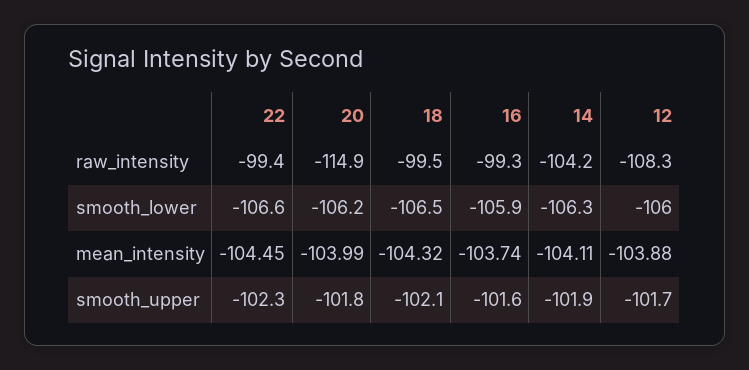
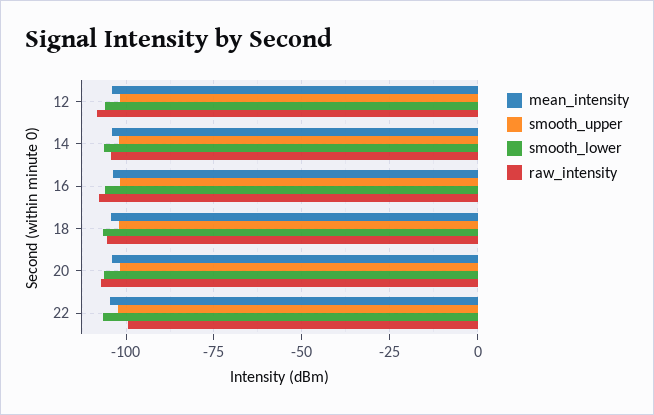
  {
    "raw_intensity": {
      "22": -99.4,
-     "20": -114.9,
+     "20": -107.5,
-     "18": -99.5,
+     "18": -105,
-     "16": -99.3,
+     "16": -107.5,
      "14": -104.2,
      "12": -108.3
    },
    "smooth_lower": {
      "22": -106.6,
      "20": -106.2,
      "18": -106.5,
      "16": -105.9,
      "14": -106.3,
      "12": -106
    },
    "mean_intensity": {
      "22": -104.45,
      "20": -103.99,
      "18": -104.32,
      "16": -103.74,
      "14": -104.11,
      "12": -103.88
    },
    "smooth_upper": {
      "22": -102.3,
      "20": -101.8,
      "18": -102.1,
      "16": -101.6,
      "14": -101.9,
      "12": -101.7
    }
  }

